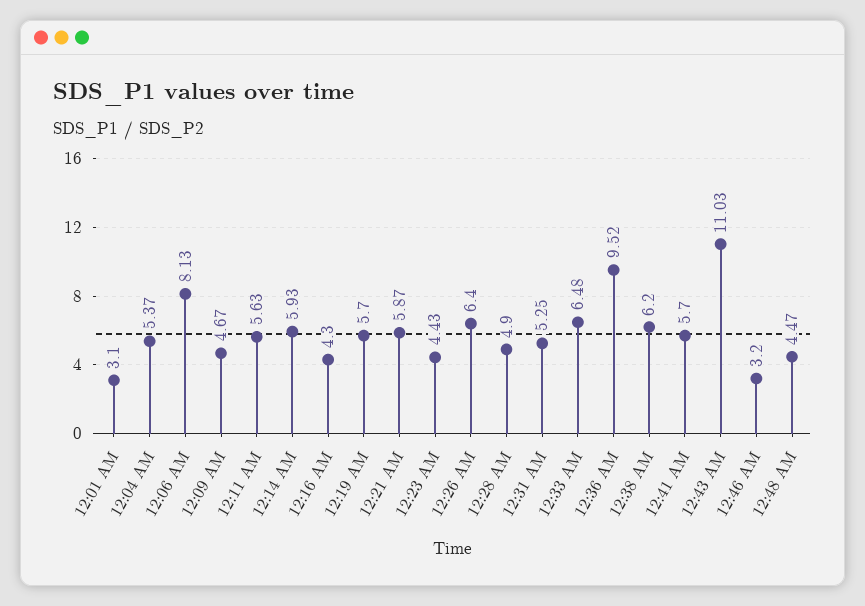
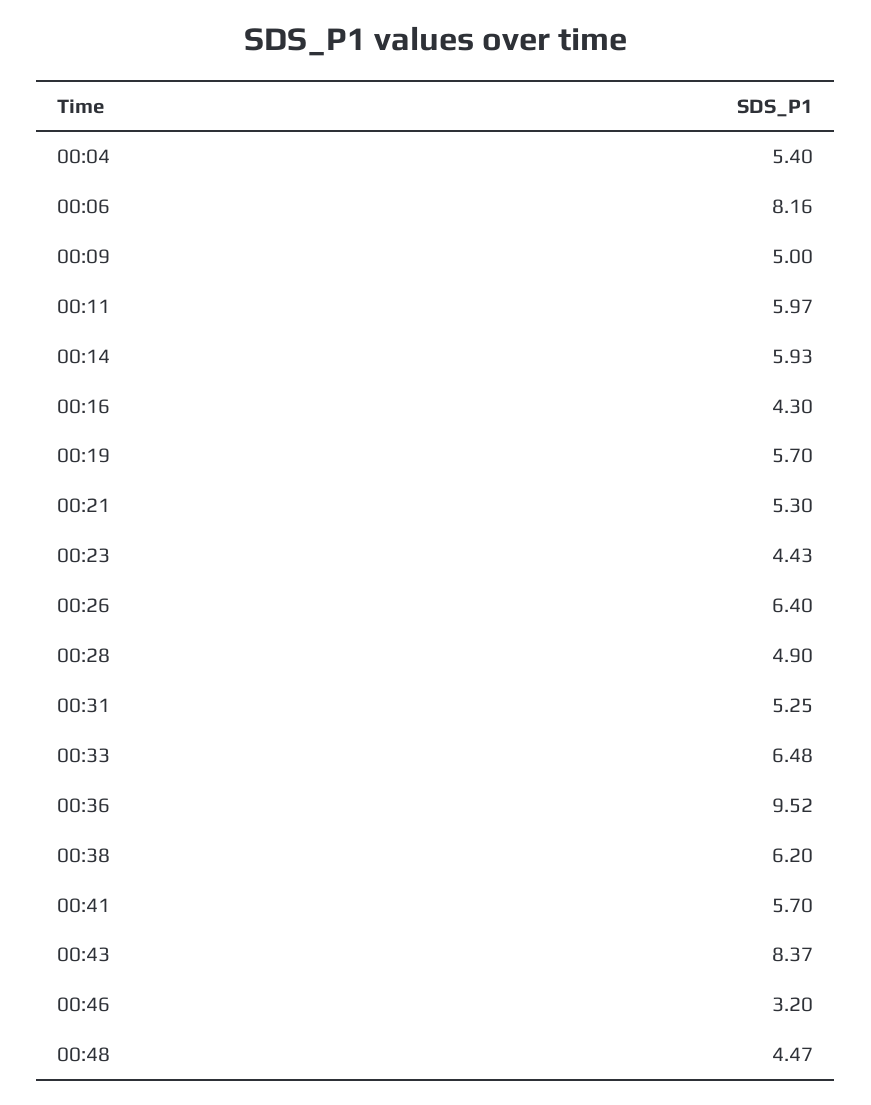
  {
-   "12:01 AM": 3.1,
-   "12:04 AM": 5.37,
+   "12:04 AM": 5.4,
-   "12:06 AM": 8.13,
+   "12:06 AM": 8.16,
-   "12:09 AM": 4.67,
+   "12:09 AM": 5,
-   "12:11 AM": 5.63,
+   "12:11 AM": 5.97,
    "12:14 AM": 5.93,
    "12:16 AM": 4.3,
    "12:19 AM": 5.7,
-   "12:21 AM": 5.87,
+   "12:21 AM": 5.3,
    "12:23 AM": 4.43,
    "12:26 AM": 6.4,
    "12:28 AM": 4.9,
    "12:31 AM": 5.25,
    "12:33 AM": 6.48,
    "12:36 AM": 9.52,
    "12:38 AM": 6.2,
    "12:41 AM": 5.7,
-   "12:43 AM": 11.03,
+   "12:43 AM": 8.37,
    "12:46 AM": 3.2,
    "12:48 AM": 4.47
  }

